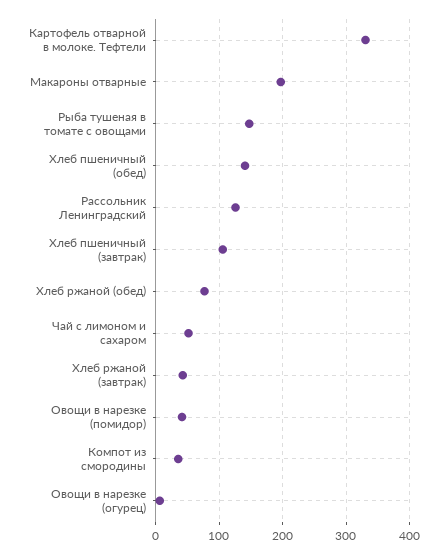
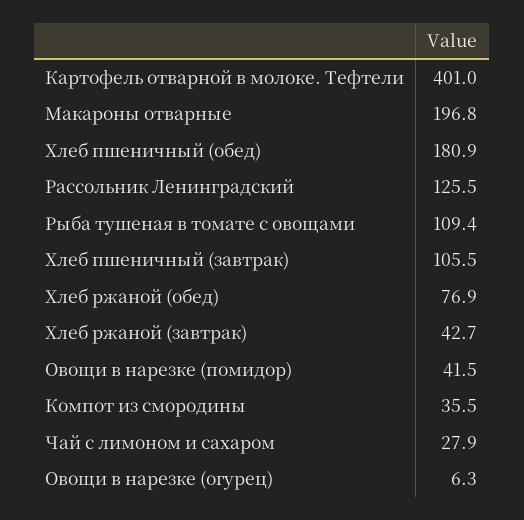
  {
-   "Картофель отварной в молоке. Тефтели": 330,
+   "Картофель отварной в молоке. Тефтели": 401,
    "Макароны отварные": 196.8,
-   "Рыба тушеная в томате с овощами": 150,
+   "Рыба тушеная в томате с овощами": 109.4,
-   "Хлеб пшеничный (обед)": 140,
+   "Хлеб пшеничный (обед)": 180.9,
    "Рассольник Ленинградский": 125.5,
    "Хлеб пшеничный (завтрак)": 105.5,
    "Хлеб ржаной (обед)": 76.9,
-   "Чай с лимоном и сахаром": 50,
+   "Чай с лимоном и сахаром": 27.9,
    "Хлеб ржаной (завтрак)": 42.7,
    "Овощи в нарезке (помидор)": 41.5,
    "Компот из смородины": 35.5,
    "Овощи в нарезке (огурец)": 6.3
  }

